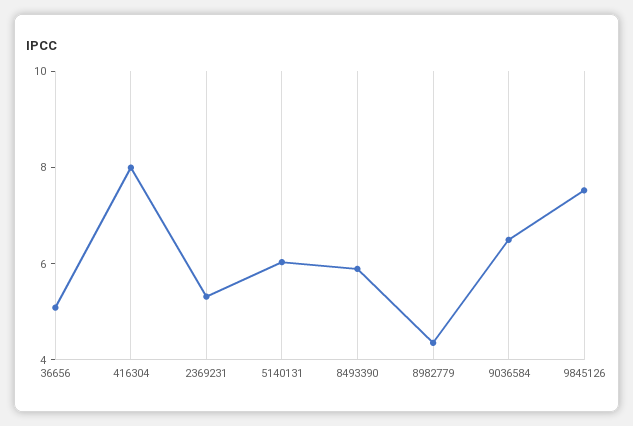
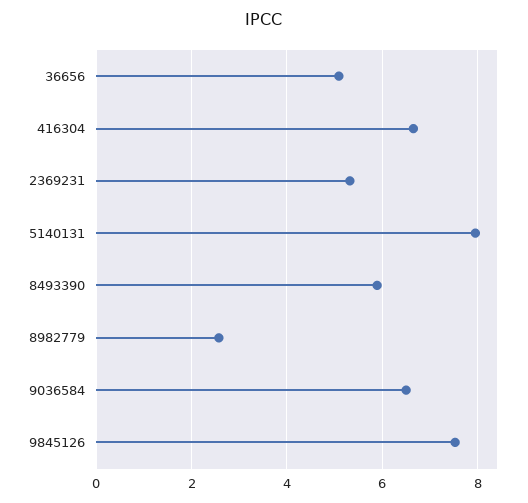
  {
    "36656": 5,
-   "416304": 8,
+   "416304": 6.6,
    "2369231": 5.4,
-   "5140131": 6,
+   "5140131": 8,
    "8493390": 5.8,
-   "8982779": 4.5,
+   "8982779": 2.6,
    "9036584": 6.4,
    "9845126": 7.6
  }

